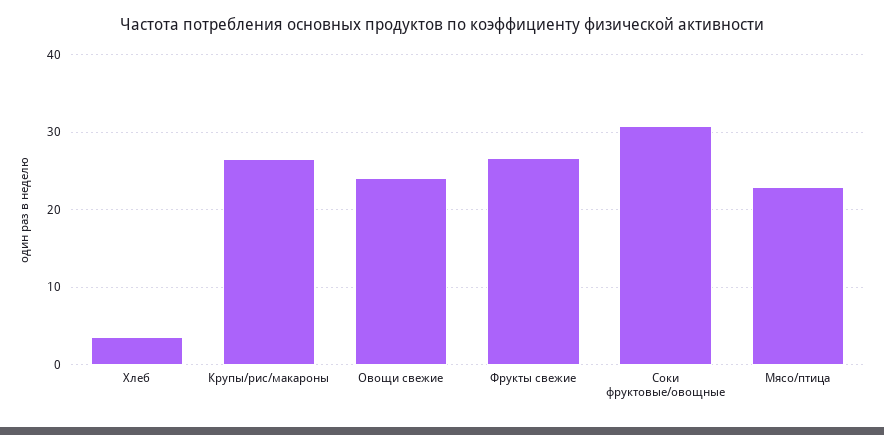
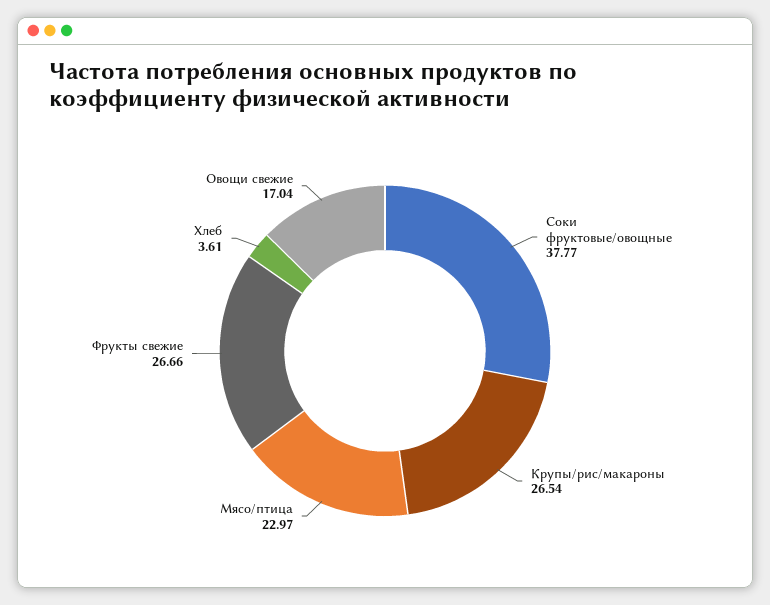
  {
    "Хлеб": 3.61,
    "Крупы/рис/макароны": 26.54,
-   "Овощи свежие": 24,
+   "Овощи свежие": 17.04,
    "Фрукты свежие": 26.66,
-   "Соки фруктовые/овощные": 31,
+   "Соки фруктовые/овощные": 37.77,
    "Мясо/птица": 22.97
  }

